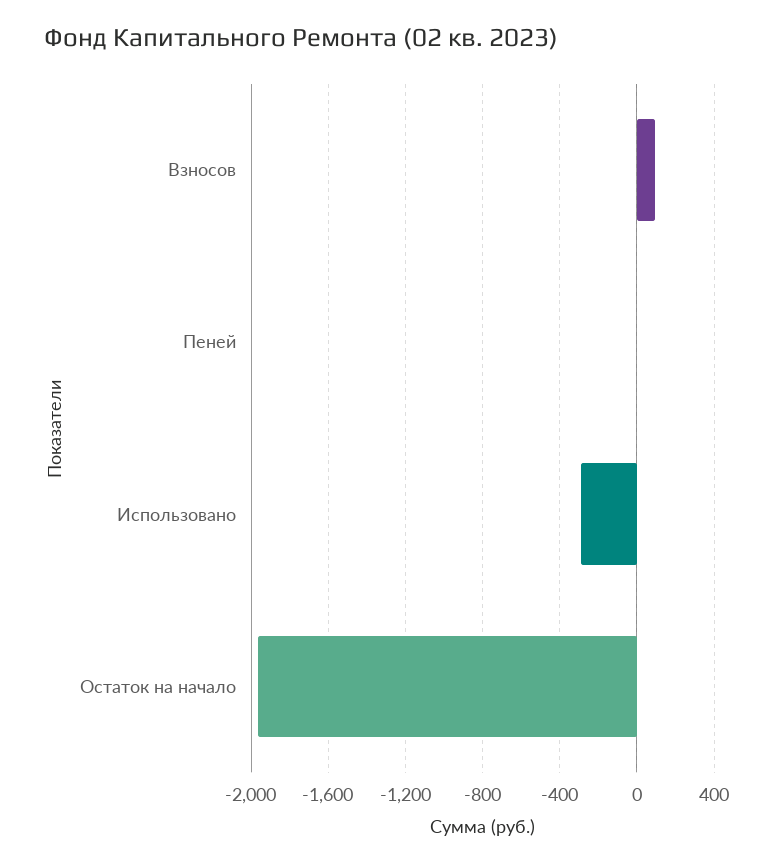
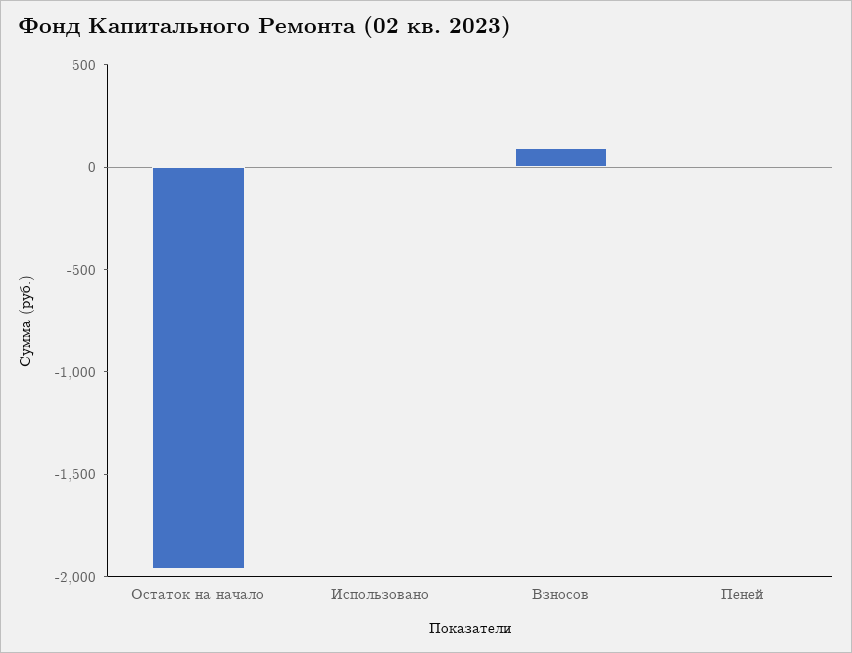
  {
    "Взносов": 100,
    "Пеней": 0,
-   "Использовано": -300,
+   "Использовано": 0,
    "Остаток на начало": -1950
  }

